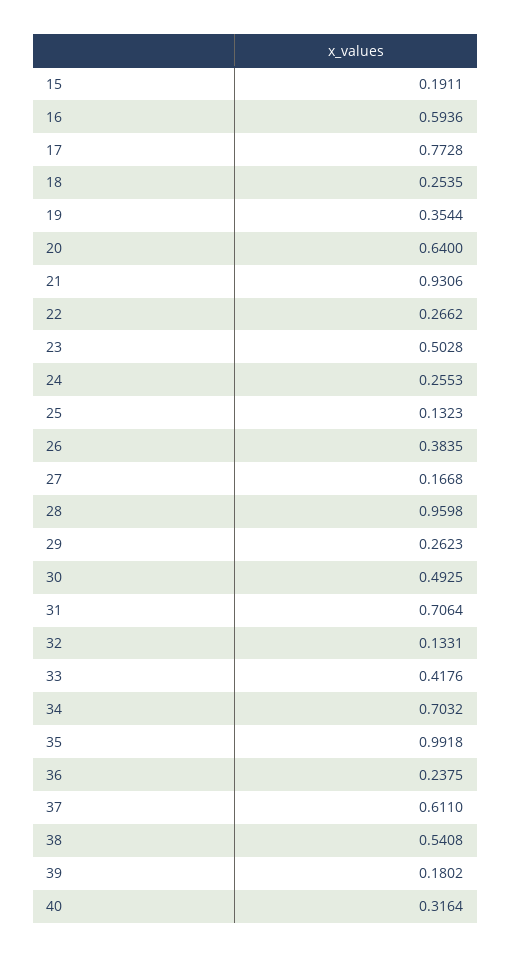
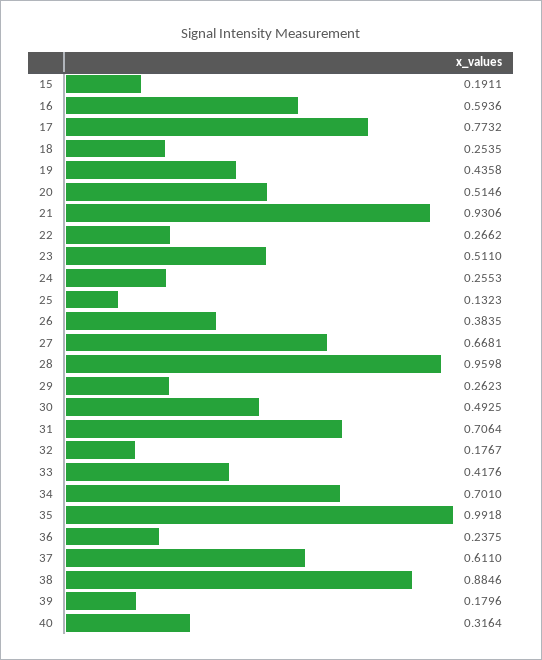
  {
    "15": 0.1911,
    "16": 0.5936,
-   "17": 0.7728,
+   "17": 0.7732,
    "18": 0.2535,
-   "19": 0.3544,
+   "19": 0.4358,
-   "20": 0.64,
+   "20": 0.5146,
    "21": 0.9306,
    "22": 0.2662,
-   "23": 0.5028,
+   "23": 0.511,
    "24": 0.2553,
    "25": 0.1323,
    "26": 0.3835,
-   "27": 0.1668,
+   "27": 0.6681,
    "28": 0.9598,
    "29": 0.2623,
    "30": 0.4925,
    "31": 0.7064,
-   "32": 0.1331,
+   "32": 0.1767,
    "33": 0.4176,
-   "34": 0.7032,
+   "34": 0.701,
    "35": 0.9918,
    "36": 0.2375,
    "37": 0.611,
-   "38": 0.5408,
+   "38": 0.8846,
-   "39": 0.1802,
+   "39": 0.1796,
    "40": 0.3164
  }

